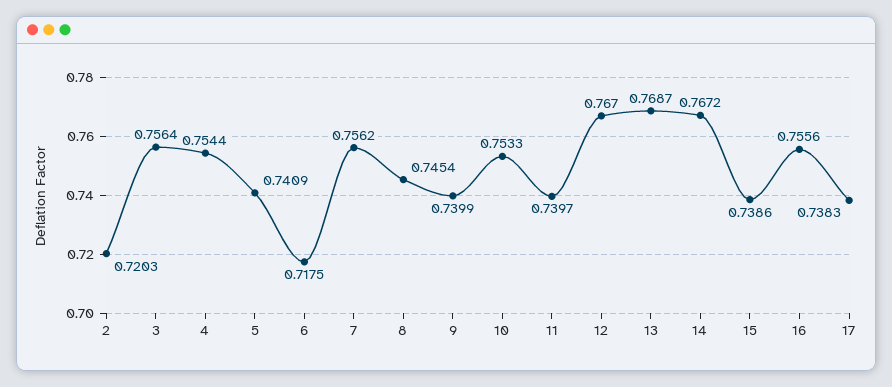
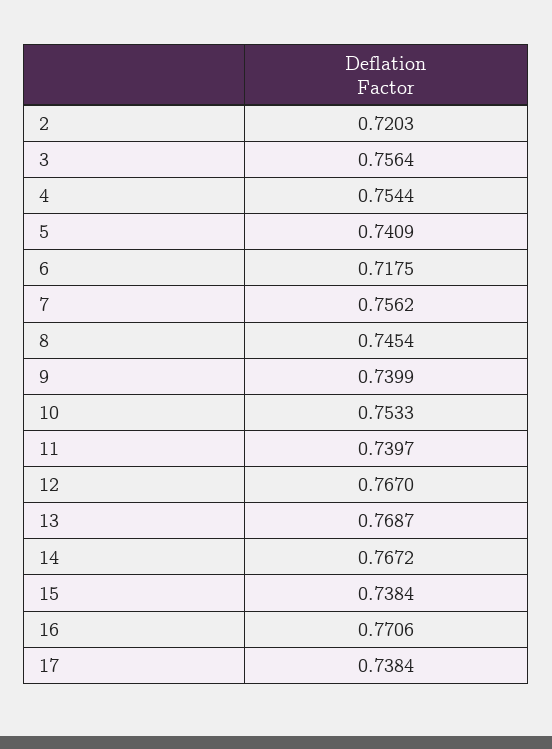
  {
    "2": 0.7203,
    "3": 0.7564,
    "4": 0.7544,
    "5": 0.7409,
    "6": 0.7175,
    "7": 0.7562,
    "8": 0.7454,
    "9": 0.7399,
    "10": 0.7533,
    "11": 0.7397,
    "12": 0.767,
    "13": 0.7687,
    "14": 0.7672,
-   "15": 0.7386,
+   "15": 0.7384,
-   "16": 0.7556,
+   "16": 0.7706,
-   "17": 0.7383
+   "17": 0.7384
  }

